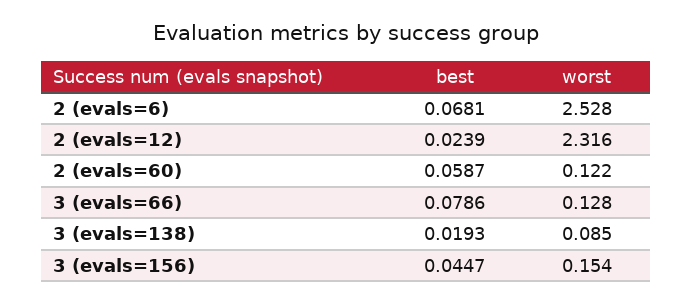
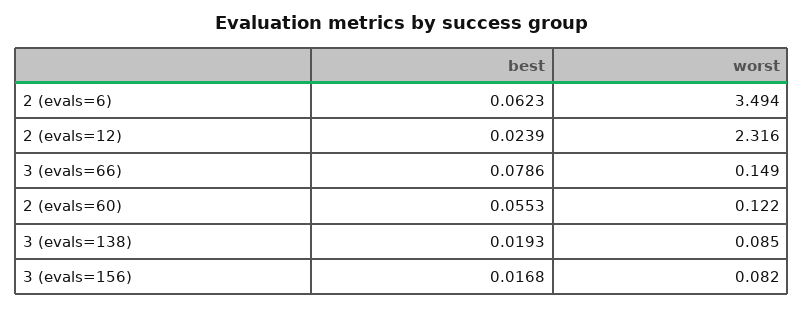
  {
    "best": {
-     "2 (evals=6)": 0.0681,
+     "2 (evals=6)": 0.0623,
      "2 (evals=12)": 0.0239,
-     "2 (evals=60)": 0.0587,
+     "2 (evals=60)": 0.0553,
      "3 (evals=66)": 0.0786,
      "3 (evals=138)": 0.0193,
-     "3 (evals=156)": 0.0447
+     "3 (evals=156)": 0.0168
    },
    "worst": {
-     "2 (evals=6)": 2.528,
+     "2 (evals=6)": 3.494,
      "2 (evals=12)": 2.316,
      "2 (evals=60)": 0.122,
-     "3 (evals=66)": 0.128,
+     "3 (evals=66)": 0.149,
      "3 (evals=138)": 0.085,
-     "3 (evals=156)": 0.154
+     "3 (evals=156)": 0.082
    }
  }

